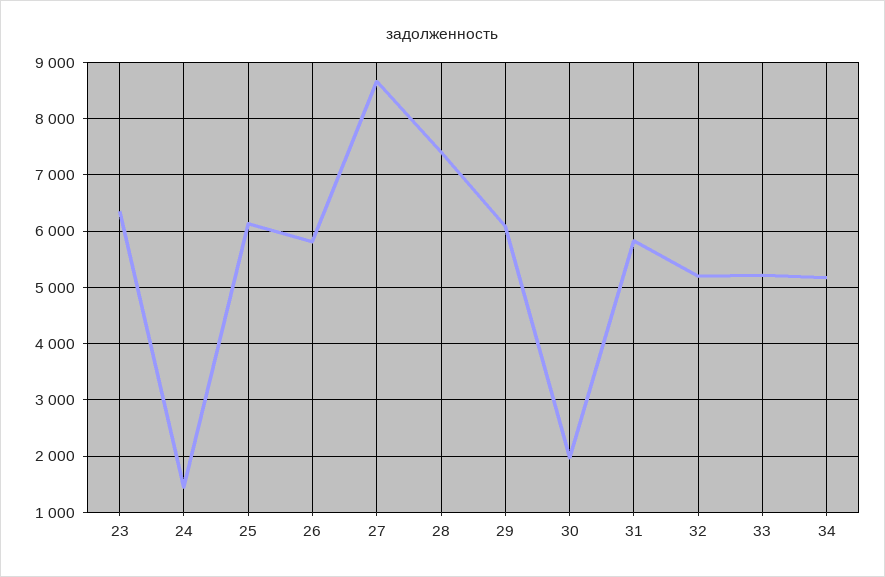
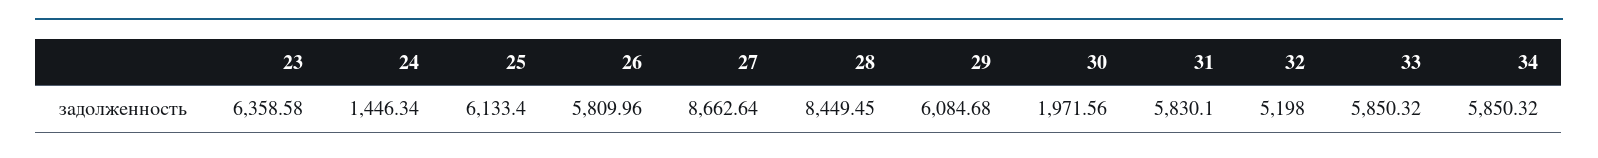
  {
    "23": 6358.58,
    "24": 1446.34,
    "25": 6133.4,
    "26": 5809.96,
    "27": 8662.64,
-   "28": 7400,
+   "28": 8449.45,
    "29": 6084.68,
    "30": 1971.56,
    "31": 5830.1,
    "32": 5198,
-   "33": 5200,
+   "33": 5850.32,
-   "34": 5200
+   "34": 5850.32
  }

